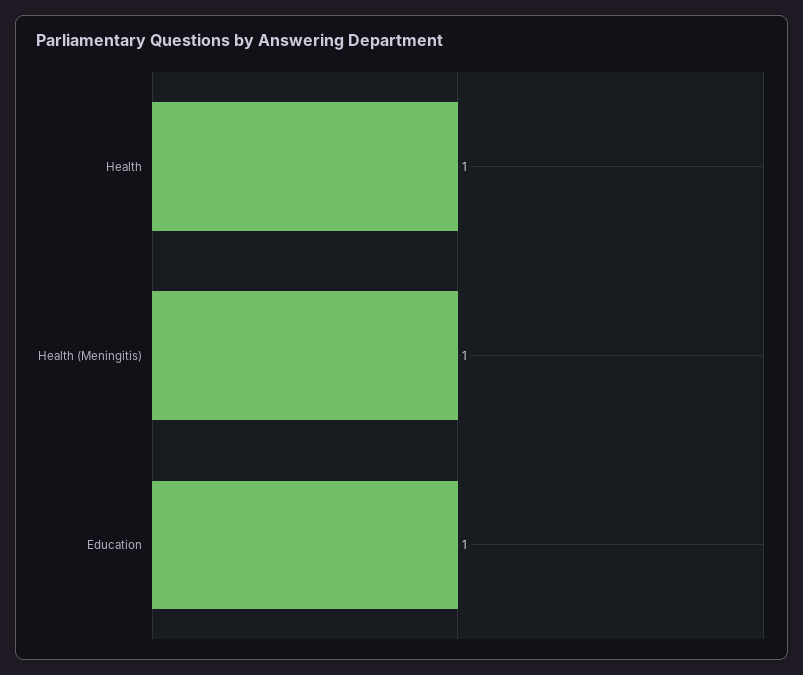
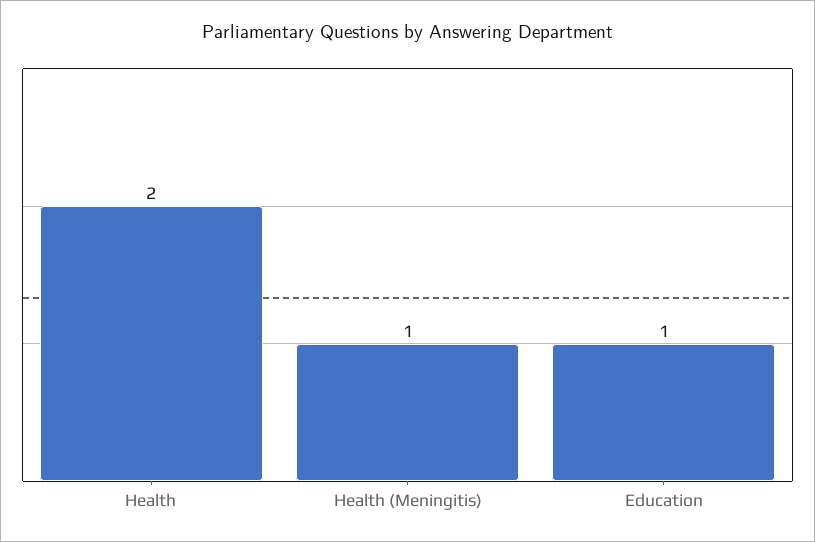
  {
-   "Health": 1,
+   "Health": 2,
    "Health (Meningitis)": 1,
    "Education": 1
  }

